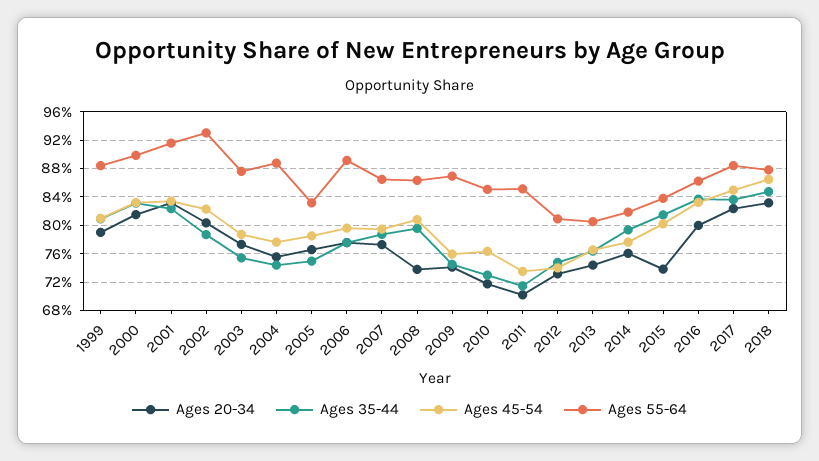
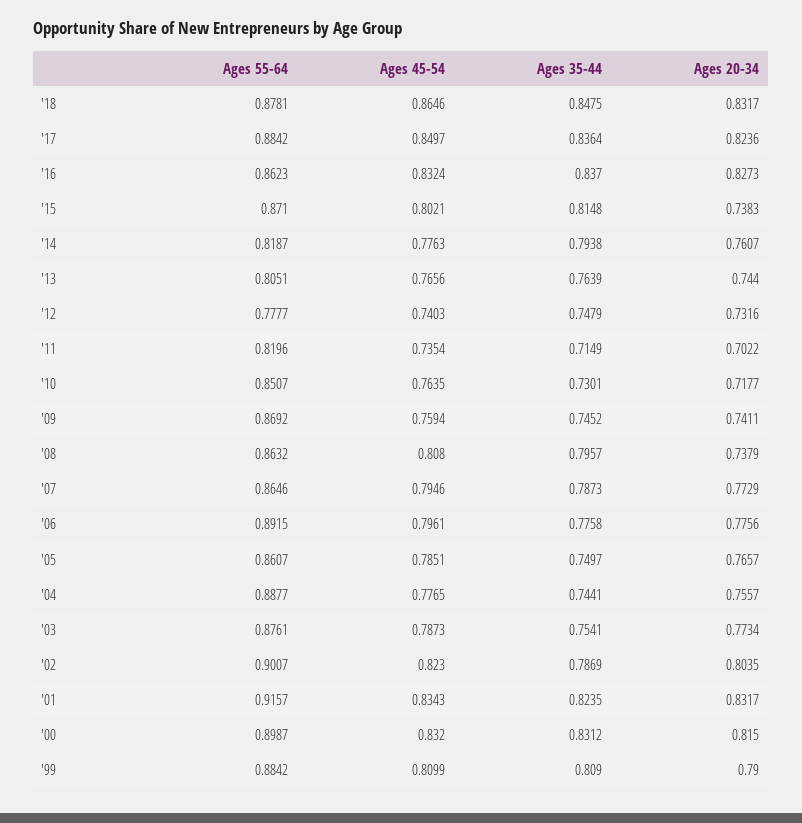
  {
    "Ages 20-34": {
      "1999": 0.79,
      "2000": 0.815,
      "2001": 0.8317,
      "2002": 0.8035,
      "2003": 0.7734,
      "2004": 0.7557,
      "2005": 0.7657,
      "2006": 0.7756,
      "2007": 0.7729,
      "2008": 0.7379,
      "2009": 0.7411,
      "2010": 0.7177,
      "2011": 0.7022,
      "2012": 0.7316,
      "2013": 0.744,
      "2014": 0.7607,
      "2015": 0.7383,
-     "2016": 0.8,
+     "2016": 0.8273,
      "2017": 0.8236,
      "2018": 0.8317
    },
    "Ages 35-44": {
      "1999": 0.809,
      "2000": 0.8312,
      "2001": 0.8235,
      "2002": 0.7869,
      "2003": 0.7541,
      "2004": 0.7441,
      "2005": 0.7497,
      "2006": 0.7758,
      "2007": 0.7873,
      "2008": 0.7957,
      "2009": 0.7452,
      "2010": 0.7301,
      "2011": 0.7149,
      "2012": 0.7479,
      "2013": 0.7639,
      "2014": 0.7938,
      "2015": 0.8148,
      "2016": 0.837,
      "2017": 0.8364,
      "2018": 0.8475
    },
    "Ages 45-54": {
      "1999": 0.8099,
      "2000": 0.832,
      "2001": 0.8343,
      "2002": 0.823,
      "2003": 0.7873,
      "2004": 0.7765,
      "2005": 0.7851,
      "2006": 0.7961,
      "2007": 0.7946,
      "2008": 0.808,
      "2009": 0.7594,
      "2010": 0.7635,
      "2011": 0.7354,
      "2012": 0.7403,
      "2013": 0.7656,
      "2014": 0.7763,
      "2015": 0.8021,
      "2016": 0.8324,
      "2017": 0.8497,
      "2018": 0.8646
    },
    "Ages 55-64": {
      "1999": 0.8842,
      "2000": 0.8987,
      "2001": 0.9157,
-     "2002": 0.93,
+     "2002": 0.9007,
      "2003": 0.8761,
      "2004": 0.8877,
-     "2005": 0.83,
+     "2005": 0.8607,
      "2006": 0.8915,
      "2007": 0.8646,
      "2008": 0.8632,
      "2009": 0.8692,
      "2010": 0.8507,
-     "2011": 0.85,
+     "2011": 0.8196,
-     "2012": 0.81,
+     "2012": 0.7777,
      "2013": 0.8051,
      "2014": 0.8187,
-     "2015": 0.84,
+     "2015": 0.871,
      "2016": 0.8623,
      "2017": 0.8842,
      "2018": 0.8781
    }
  }

